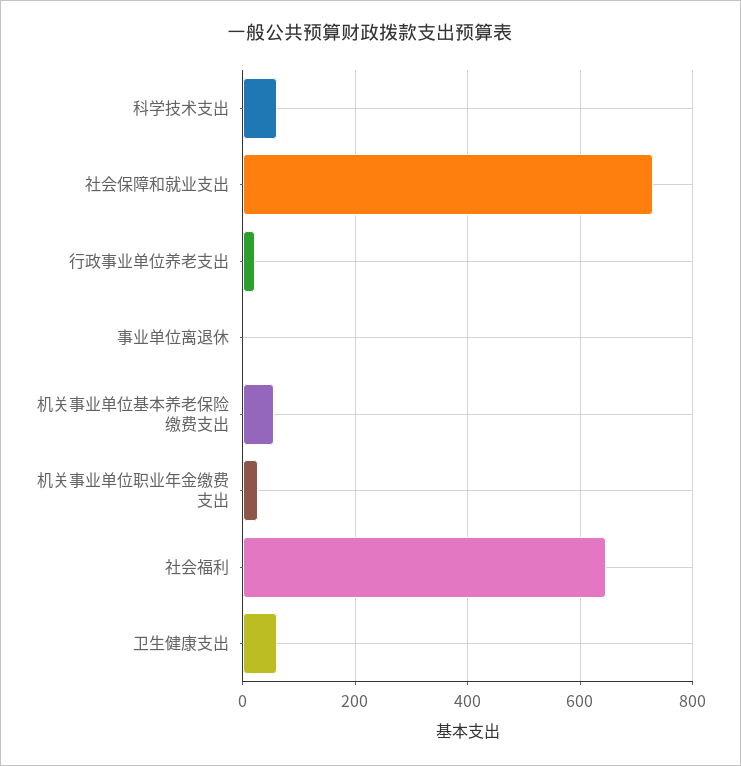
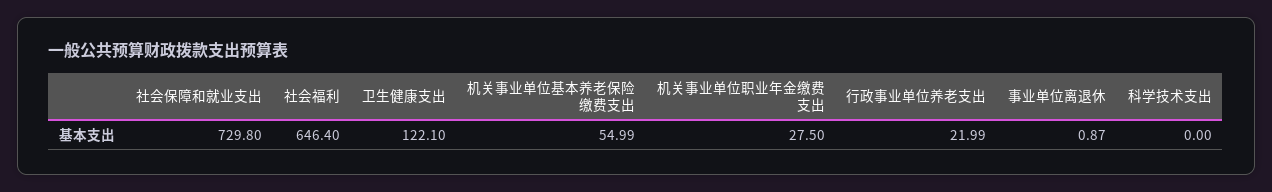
  {
-   "科学技术支出": 60,
+   "科学技术支出": 0,
    "社会保障和就业支出": 729.8,
    "行政事业单位养老支出": 21.99,
    "事业单位离退休": 0.87,
    "机关事业单位基本养老保险缴费支出": 54.99,
    "机关事业单位职业年金缴费支出": 27.5,
    "社会福利": 646.4,
-   "卫生健康支出": 60
+   "卫生健康支出": 122.1
  }

